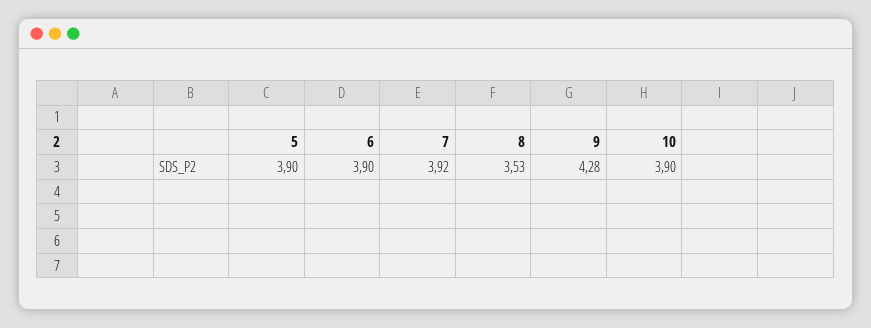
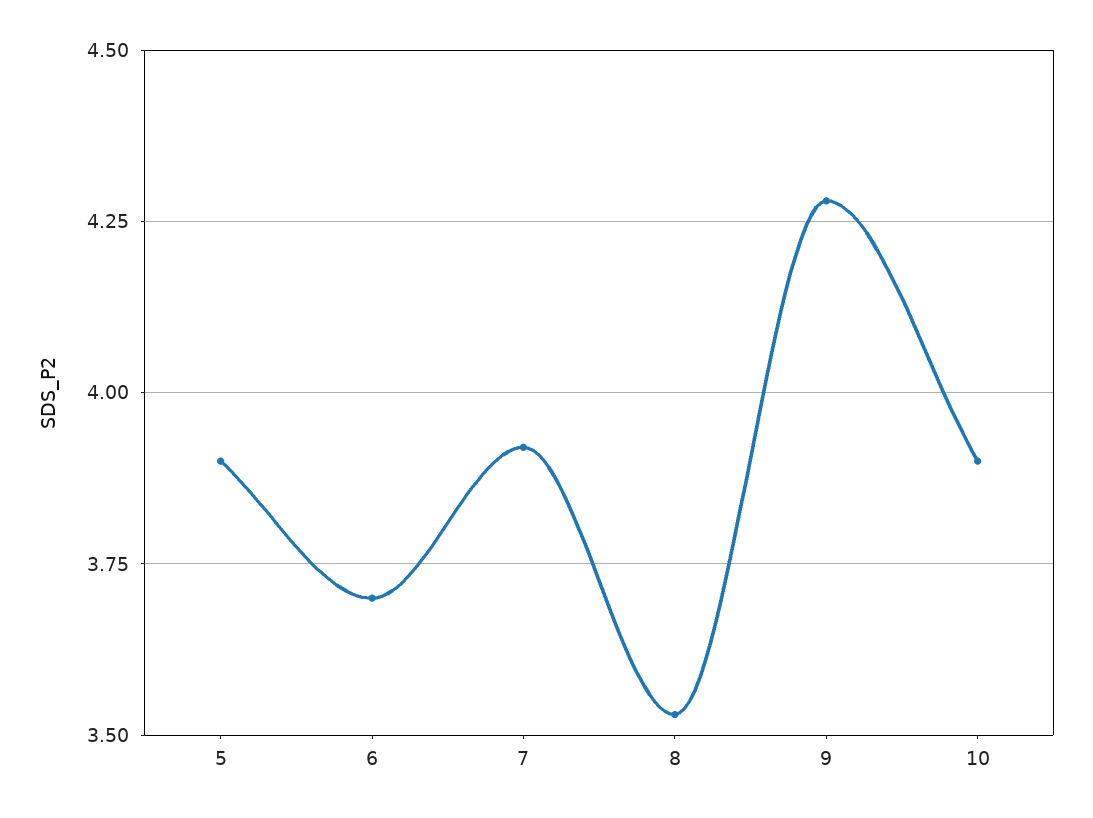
  {
    "5": 3.9,
-   "6": 3.9,
+   "6": 3.7,
    "7": 3.92,
    "8": 3.53,
    "9": 4.28,
    "10": 3.9
  }

